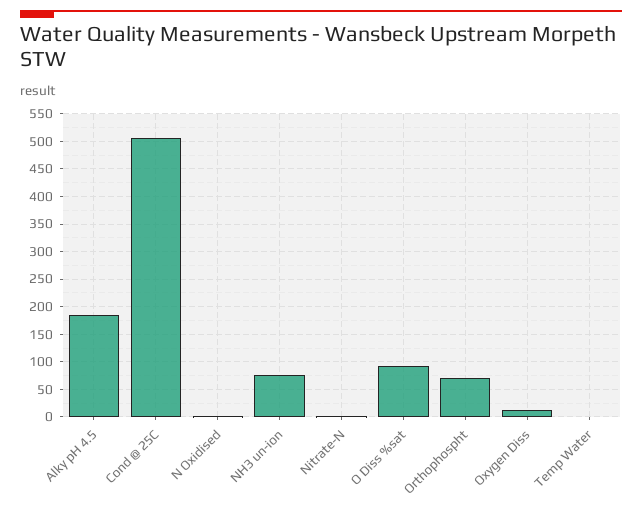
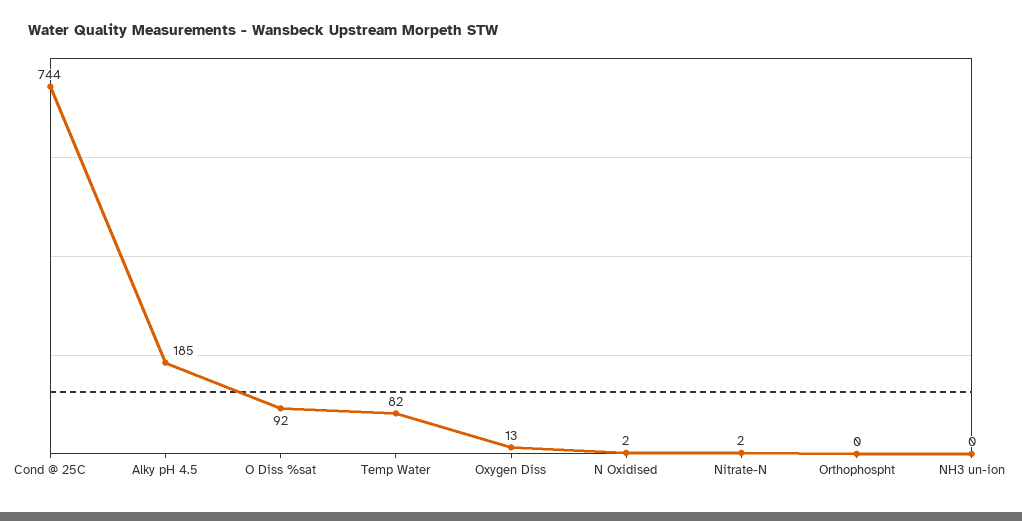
  {
    "Alky pH 4.5": 185,
-   "Cond @ 25C": 500,
+   "Cond @ 25C": 744,
    "N Oxidised": 2,
-   "NH3 un-ion": 75,
+   "NH3 un-ion": 0,
    "Nitrate-N": 2,
    "O Diss %sat": 92,
-   "Orthophospht": 75,
+   "Orthophospht": 0,
    "Oxygen Diss": 13,
-   "Temp Water": 0
+   "Temp Water": 82
  }

